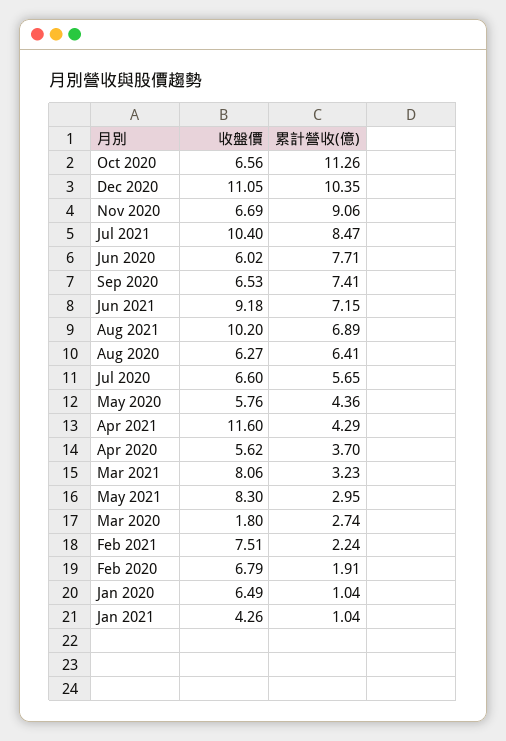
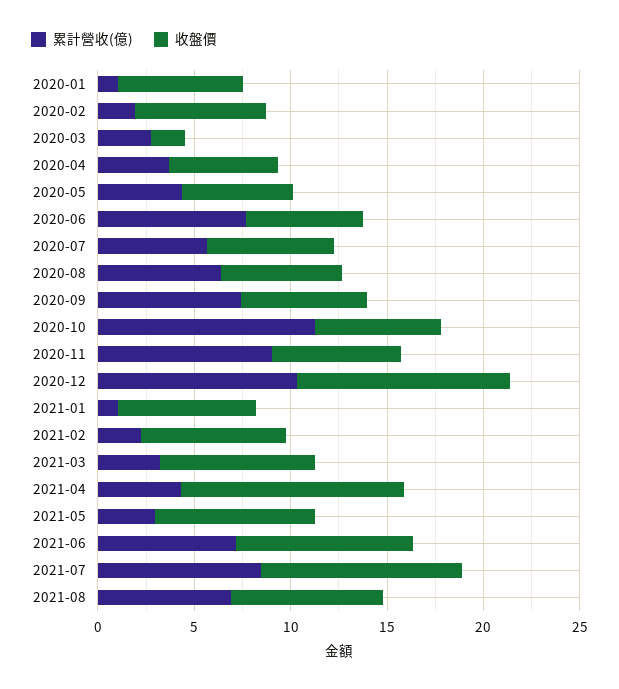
  {
    "收盤價": {
      "Oct 2020": 6.56,
      "Dec 2020": 11.05,
      "Nov 2020": 6.69,
      "Jul 2021": 10.4,
      "Jun 2020": 6.02,
      "Sep 2020": 6.53,
      "Jun 2021": 9.18,
-     "Aug 2021": 10.2,
+     "Aug 2021": 8,
      "Aug 2020": 6.27,
      "Jul 2020": 6.6,
      "May 2020": 5.76,
      "Apr 2021": 11.6,
      "Apr 2020": 5.62,
      "Mar 2021": 8.06,
      "May 2021": 8.3,
      "Mar 2020": 1.8,
      "Feb 2021": 7.51,
      "Feb 2020": 6.79,
      "Jan 2020": 6.49,
-     "Jan 2021": 4.26
+     "Jan 2021": 7
    },
    "累計營收(億)": {
      "Oct 2020": 11.26,
      "Dec 2020": 10.35,
      "Nov 2020": 9.06,
      "Jul 2021": 8.47,
      "Jun 2020": 7.71,
      "Sep 2020": 7.41,
      "Jun 2021": 7.15,
      "Aug 2021": 6.89,
      "Aug 2020": 6.41,
      "Jul 2020": 5.65,
      "May 2020": 4.36,
      "Apr 2021": 4.29,
      "Apr 2020": 3.7,
      "Mar 2021": 3.23,
      "May 2021": 2.95,
      "Mar 2020": 2.74,
      "Feb 2021": 2.24,
      "Feb 2020": 1.91,
      "Jan 2020": 1.04,
      "Jan 2021": 1.04
    }
  }

